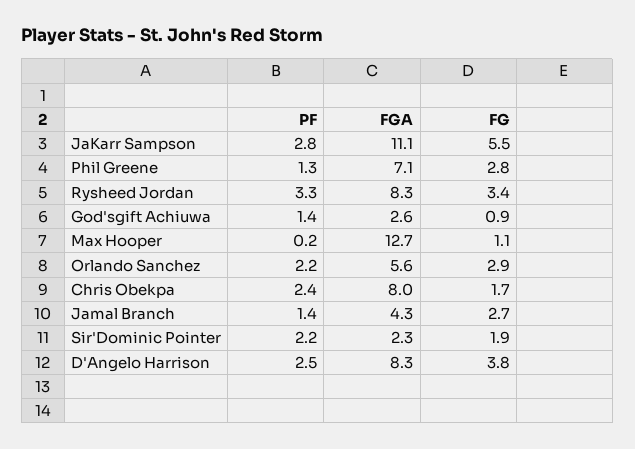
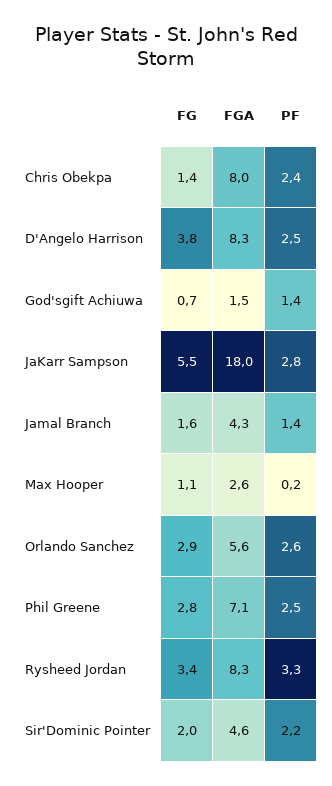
  {
    "PF": {
      "JaKarr Sampson": 2.8,
-     "Phil Greene": 1.3,
+     "Phil Greene": 2.5,
      "Rysheed Jordan": 3.3,
      "God'sgift Achiuwa": 1.4,
      "Max Hooper": 0.2,
-     "Orlando Sanchez": 2.2,
+     "Orlando Sanchez": 2.6,
      "Chris Obekpa": 2.4,
      "Jamal Branch": 1.4,
      "Sir'Dominic Pointer": 2.2,
      "D'Angelo Harrison": 2.5
    },
    "FGA": {
-     "JaKarr Sampson": 11.1,
+     "JaKarr Sampson": 18,
      "Phil Greene": 7.1,
      "Rysheed Jordan": 8.3,
-     "God'sgift Achiuwa": 2.6,
+     "God'sgift Achiuwa": 1.5,
-     "Max Hooper": 12.7,
+     "Max Hooper": 2.6,
      "Orlando Sanchez": 5.6,
      "Chris Obekpa": 8,
      "Jamal Branch": 4.3,
-     "Sir'Dominic Pointer": 2.3,
+     "Sir'Dominic Pointer": 4.6,
      "D'Angelo Harrison": 8.3
    },
    "FG": {
      "JaKarr Sampson": 5.5,
      "Phil Greene": 2.8,
      "Rysheed Jordan": 3.4,
-     "God'sgift Achiuwa": 0.9,
+     "God'sgift Achiuwa": 0.7,
      "Max Hooper": 1.1,
      "Orlando Sanchez": 2.9,
-     "Chris Obekpa": 1.7,
+     "Chris Obekpa": 1.4,
-     "Jamal Branch": 2.7,
+     "Jamal Branch": 1.6,
-     "Sir'Dominic Pointer": 1.9,
+     "Sir'Dominic Pointer": 2,
      "D'Angelo Harrison": 3.8
    }
  }

